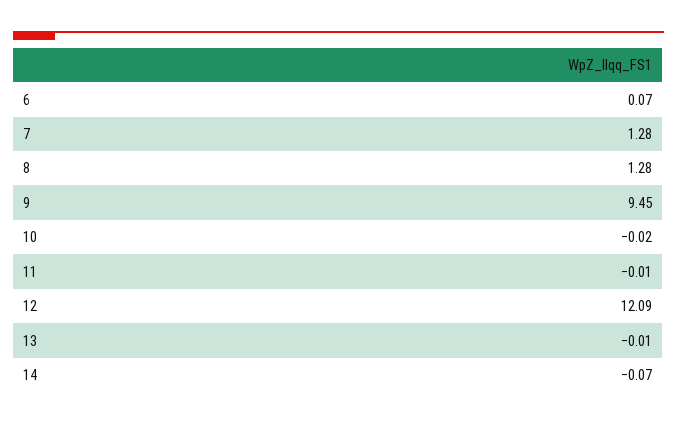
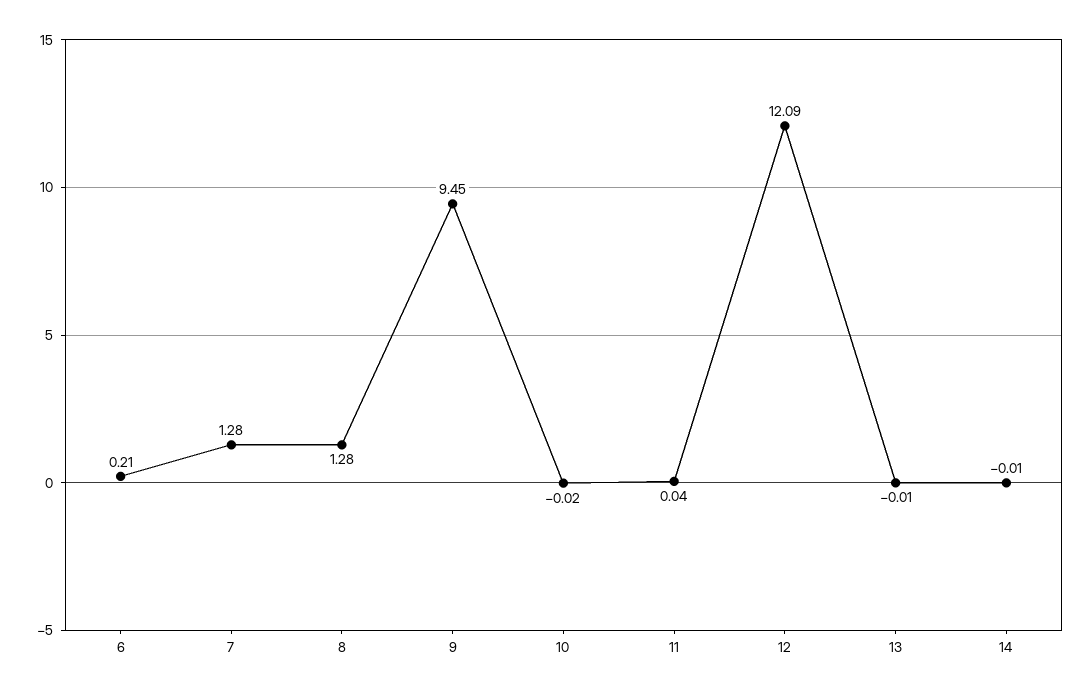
  {
-   "6": 0.07,
+   "6": 0.21,
    "7": 1.28,
    "8": 1.28,
    "9": 9.45,
    "10": -0.02,
-   "11": -0.01,
+   "11": 0.04,
    "12": 12.09,
    "13": -0.01,
-   "14": -0.07
+   "14": -0.01
  }

